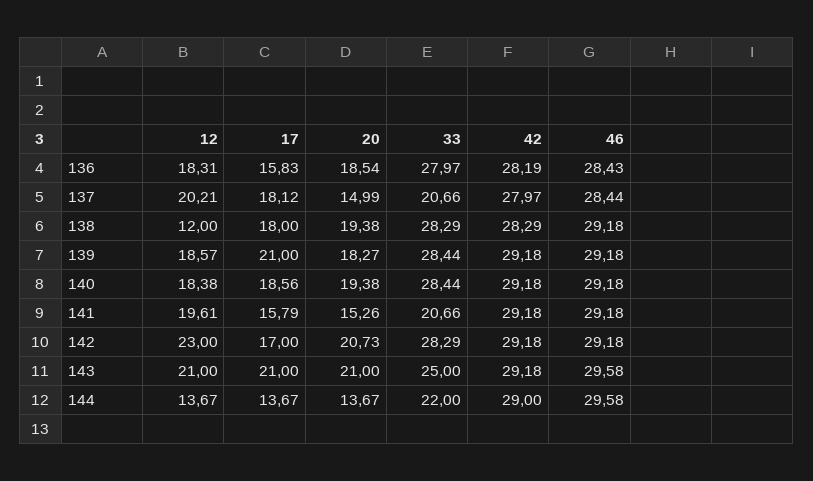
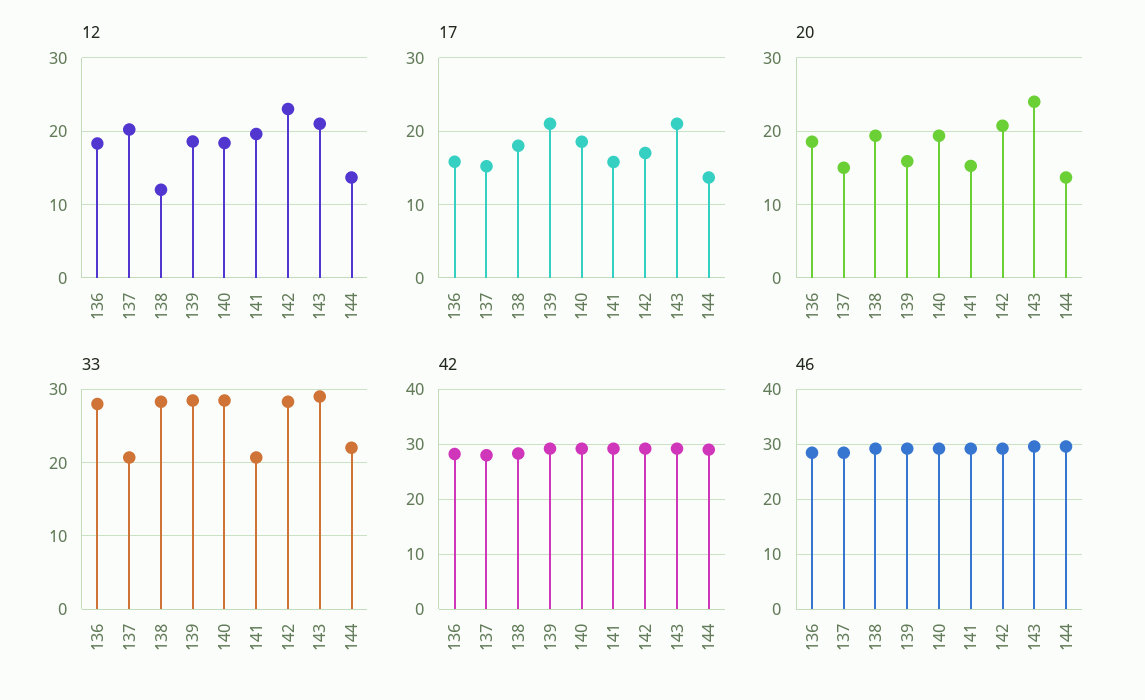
  {
    "12": {
      "136": 18.31,
      "137": 20.21,
      "138": 12,
      "139": 18.57,
      "140": 18.38,
      "141": 19.61,
      "142": 23,
      "143": 21,
      "144": 13.67
    },
    "17": {
      "136": 15.83,
-     "137": 18.12,
+     "137": 15,
      "138": 18,
      "139": 21,
      "140": 18.56,
      "141": 15.79,
      "142": 17,
      "143": 21,
      "144": 13.67
    },
    "20": {
      "136": 18.54,
      "137": 14.99,
      "138": 19.38,
-     "139": 18.27,
+     "139": 16,
      "140": 19.38,
      "141": 15.26,
      "142": 20.73,
-     "143": 21,
+     "143": 24,
      "144": 13.67
    },
    "33": {
      "136": 27.97,
      "137": 20.66,
      "138": 28.29,
      "139": 28.44,
      "140": 28.44,
      "141": 20.66,
      "142": 28.29,
-     "143": 25,
+     "143": 29,
      "144": 22
    },
    "42": {
      "136": 28.19,
      "137": 27.97,
      "138": 28.29,
      "139": 29.18,
      "140": 29.18,
      "141": 29.18,
      "142": 29.18,
      "143": 29.18,
      "144": 29
    },
    "46": {
      "136": 28.43,
      "137": 28.44,
      "138": 29.18,
      "139": 29.18,
      "140": 29.18,
      "141": 29.18,
      "142": 29.18,
      "143": 29.58,
      "144": 29.58
    }
  }

